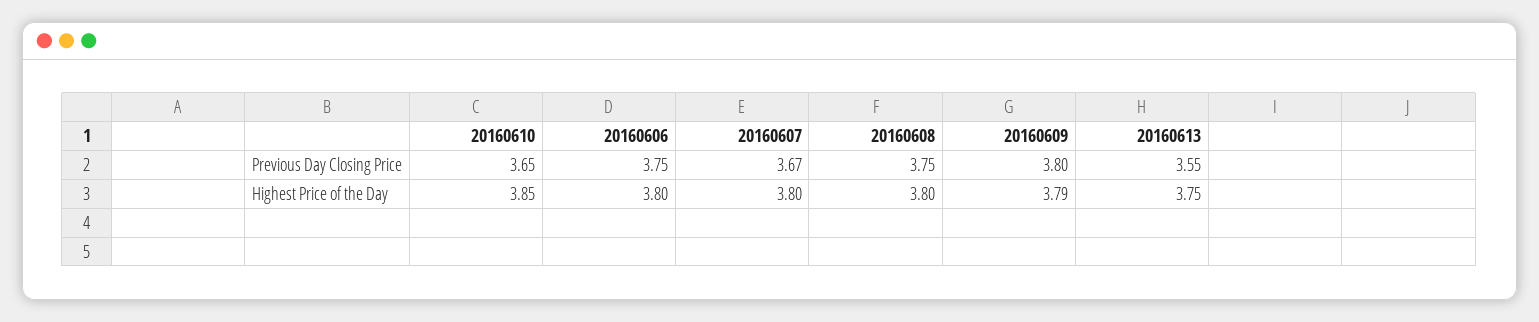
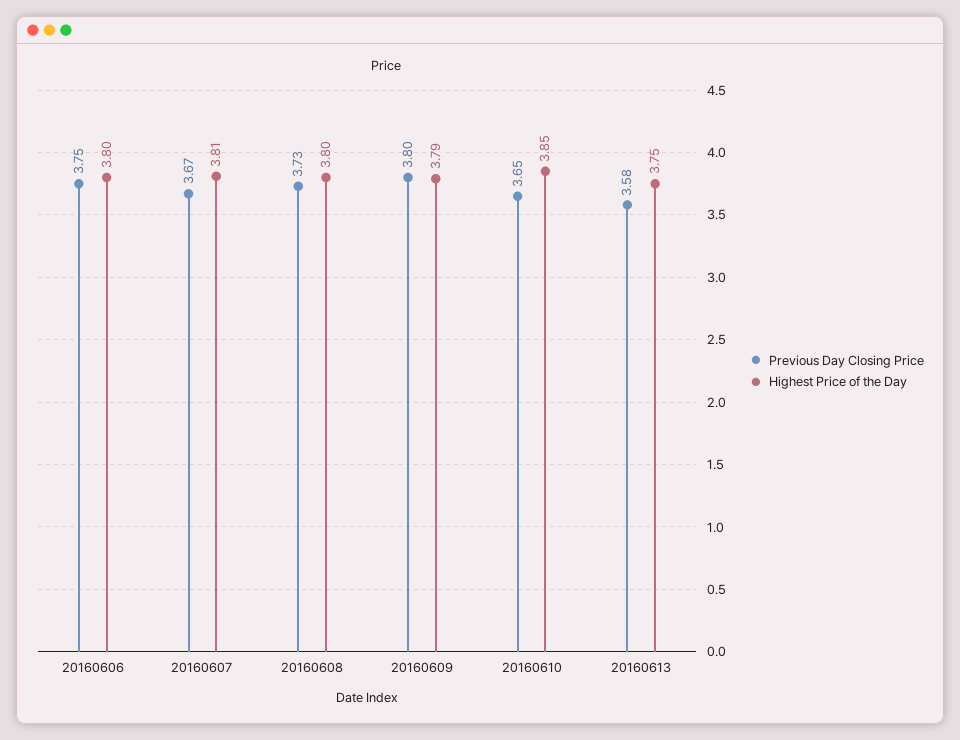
  {
    "Previous Day Closing Price": {
      "20160610": 3.65,
      "20160606": 3.75,
      "20160607": 3.67,
-     "20160608": 3.75,
+     "20160608": 3.73,
      "20160609": 3.8,
-     "20160613": 3.55
+     "20160613": 3.58
    },
    "Highest Price of the Day": {
      "20160610": 3.85,
      "20160606": 3.8,
-     "20160607": 3.8,
+     "20160607": 3.81,
      "20160608": 3.8,
      "20160609": 3.79,
      "20160613": 3.75
    }
  }

